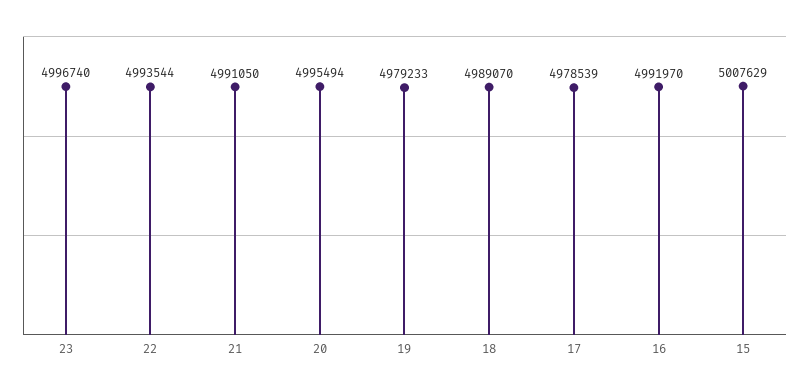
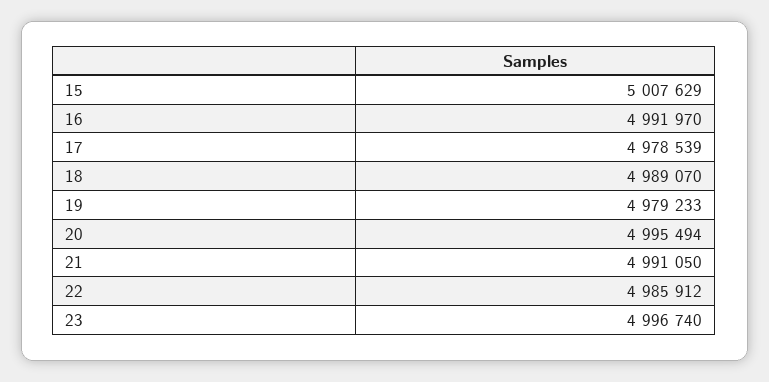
  {
    "23": 4996740,
-   "22": 4993544,
+   "22": 4985912,
    "21": 4991050,
    "20": 4995494,
    "19": 4979233,
    "18": 4989070,
    "17": 4978539,
    "16": 4991970,
    "15": 5007629
  }

